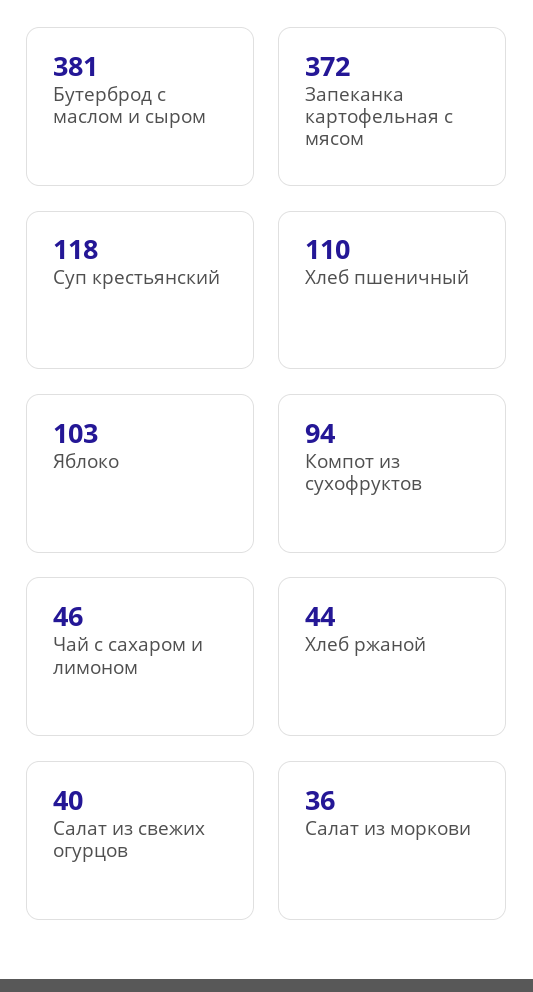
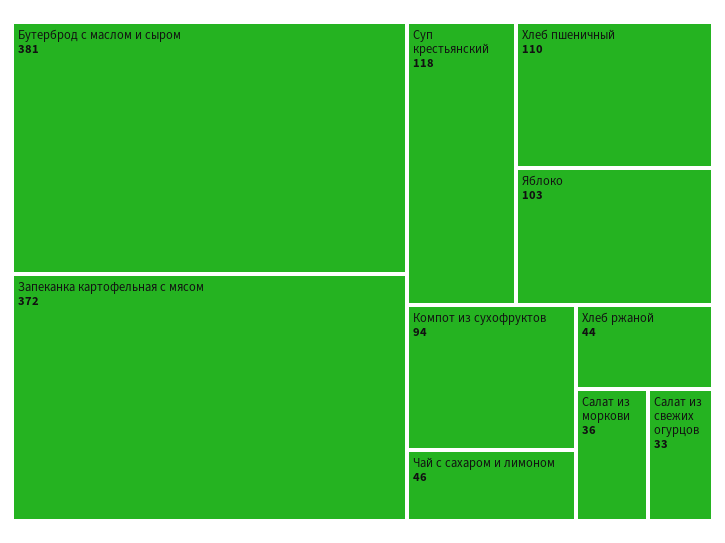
  {
    "Бутерброд с маслом и сыром": 381,
    "Запеканка картофельная с мясом": 372,
    "Суп крестьянский": 118,
    "Хлеб пшеничный": 110,
    "Яблоко": 103,
    "Компот из сухофруктов": 94,
    "Чай с сахаром и лимоном": 46,
    "Хлеб ржаной": 44,
-   "Салат из свежих огурцов": 40,
+   "Салат из свежих огурцов": 33,
    "Салат из моркови": 36
  }

